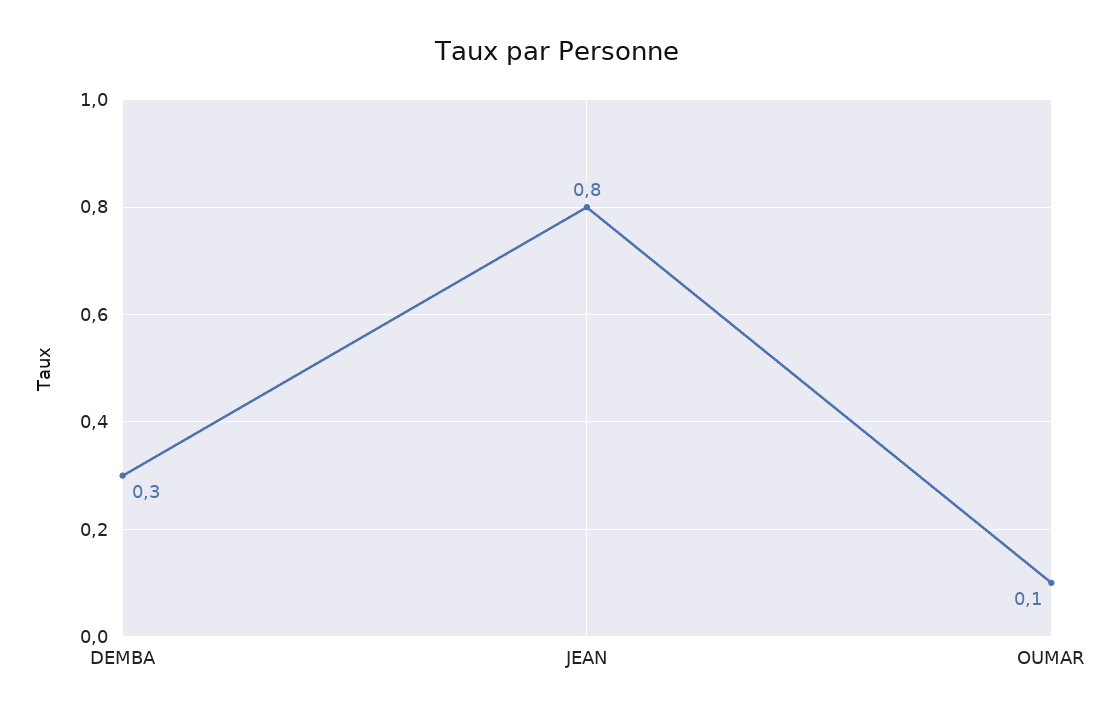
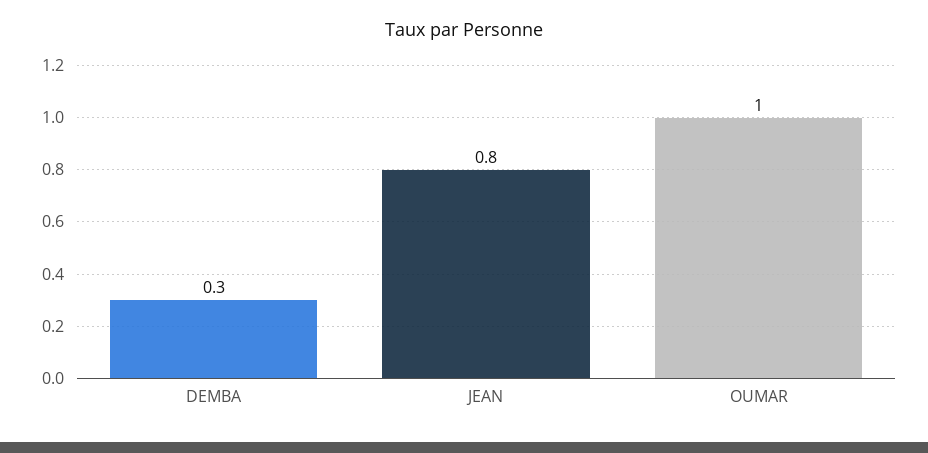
  {
    "DEMBA": 0.3,
    "JEAN": 0.8,
-   "OUMAR": 0.1
+   "OUMAR": 1
  }

